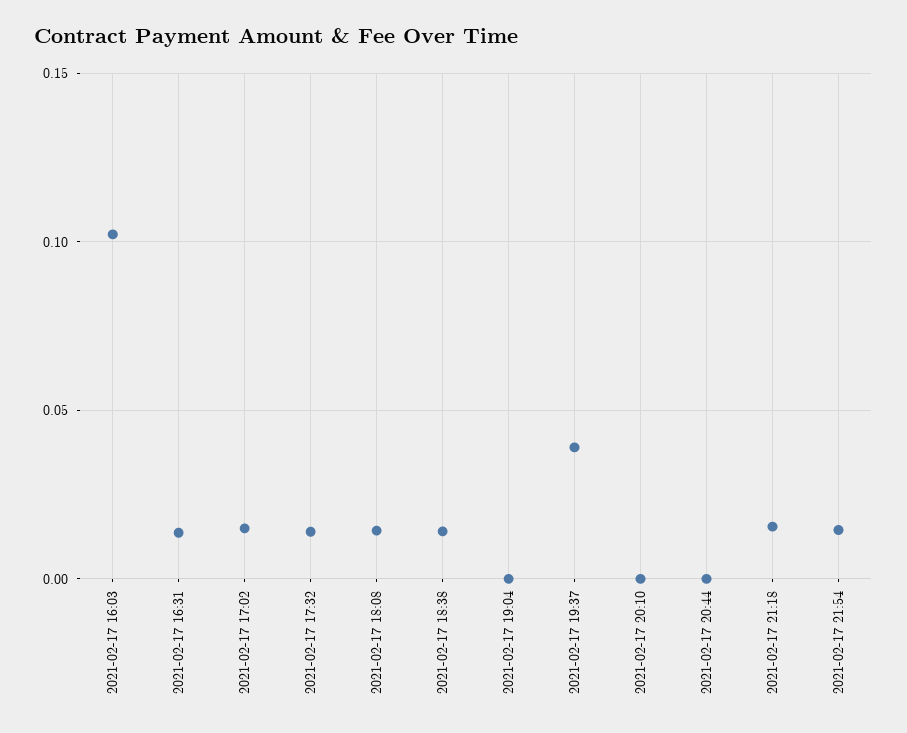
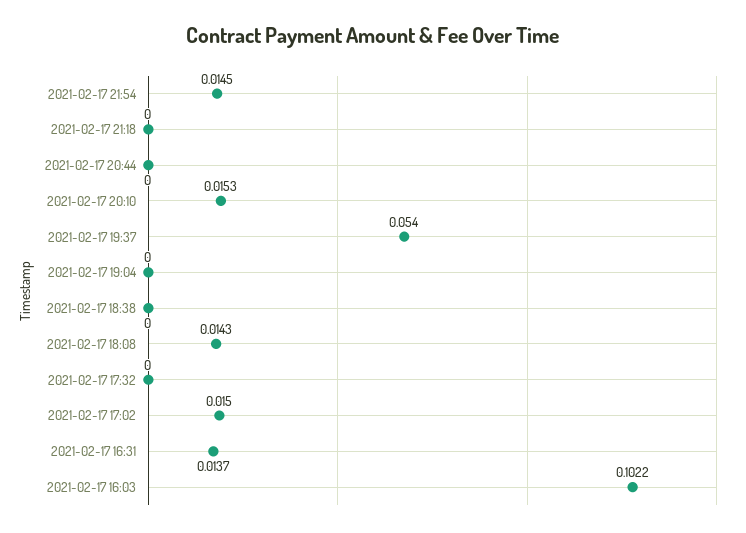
  {
    "2021-02-17 16:03": 0.1022,
    "2021-02-17 16:31": 0.0137,
    "2021-02-17 17:02": 0.015,
-   "2021-02-17 17:32": 0.015,
+   "2021-02-17 17:32": 0,
    "2021-02-17 18:08": 0.0143,
-   "2021-02-17 18:38": 0.015,
+   "2021-02-17 18:38": 0,
    "2021-02-17 19:04": 0,
-   "2021-02-17 19:37": 0.04,
+   "2021-02-17 19:37": 0.054,
-   "2021-02-17 20:10": 0,
+   "2021-02-17 20:10": 0.0153,
    "2021-02-17 20:44": 0,
-   "2021-02-17 21:18": 0.015,
+   "2021-02-17 21:18": 0,
    "2021-02-17 21:54": 0.0145
  }

